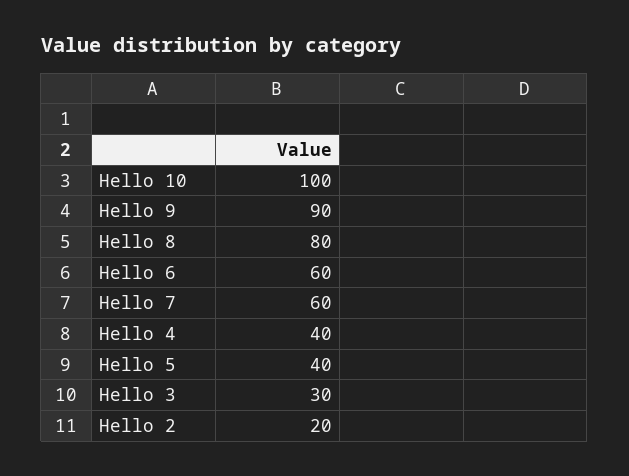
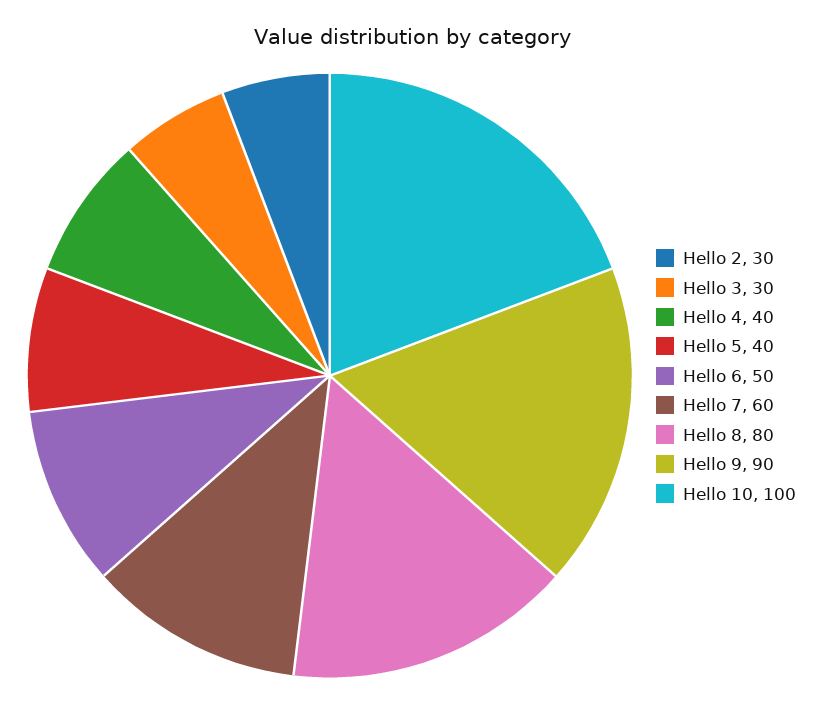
  {
    "Hello 10": 100,
    "Hello 9": 90,
    "Hello 8": 80,
-   "Hello 6": 60,
+   "Hello 6": 50,
    "Hello 7": 60,
    "Hello 4": 40,
    "Hello 5": 40,
    "Hello 3": 30,
-   "Hello 2": 20
+   "Hello 2": 30
  }

